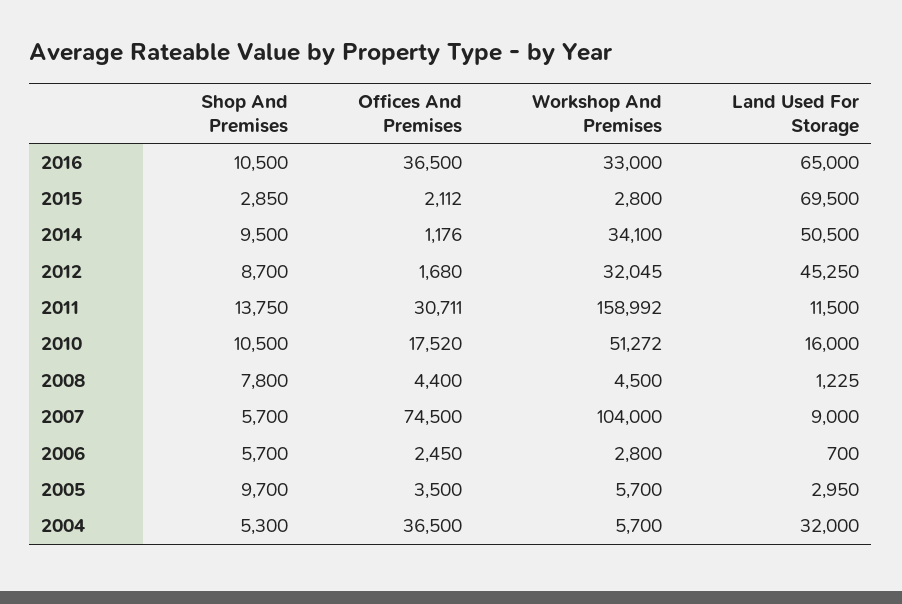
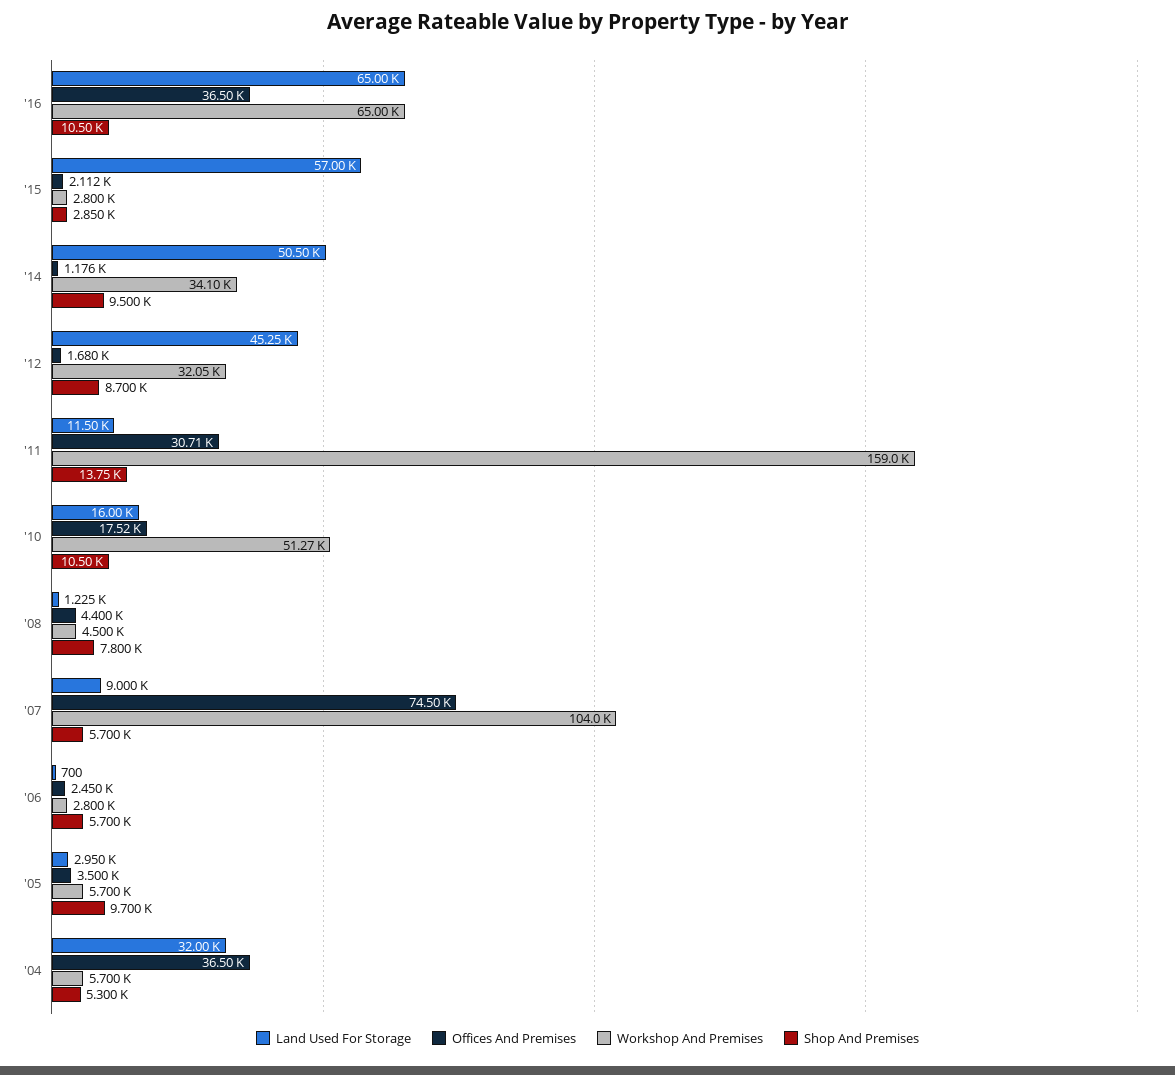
  {
    "Shop And Premises": {
      "2016": 10500,
      "2015": 2850,
      "2014": 9500,
      "2012": 8700,
      "2011": 13750,
      "2010": 10500,
      "2008": 7800,
      "2007": 5700,
      "2006": 5700,
      "2005": 9700,
      "2004": 5300
    },
    "Offices And Premises": {
      "2016": 36500,
      "2015": 2112,
      "2014": 1176,
      "2012": 1680,
      "2011": 30711,
      "2010": 17520,
      "2008": 4400,
      "2007": 74500,
      "2006": 2450,
      "2005": 3500,
      "2004": 36500
    },
    "Workshop And Premises": {
-     "2016": 33000,
+     "2016": 65000,
      "2015": 2800,
      "2014": 34100,
      "2012": 32045,
      "2011": 158992,
      "2010": 51272,
      "2008": 4500,
      "2007": 104000,
      "2006": 2800,
      "2005": 5700,
      "2004": 5700
    },
    "Land Used For Storage": {
      "2016": 65000,
-     "2015": 69500,
+     "2015": 57000,
      "2014": 50500,
      "2012": 45250,
      "2011": 11500,
      "2010": 16000,
      "2008": 1225,
      "2007": 9000,
      "2006": 700,
      "2005": 2950,
      "2004": 32000
    }
  }

